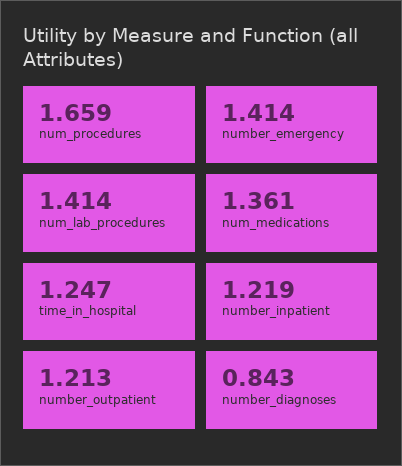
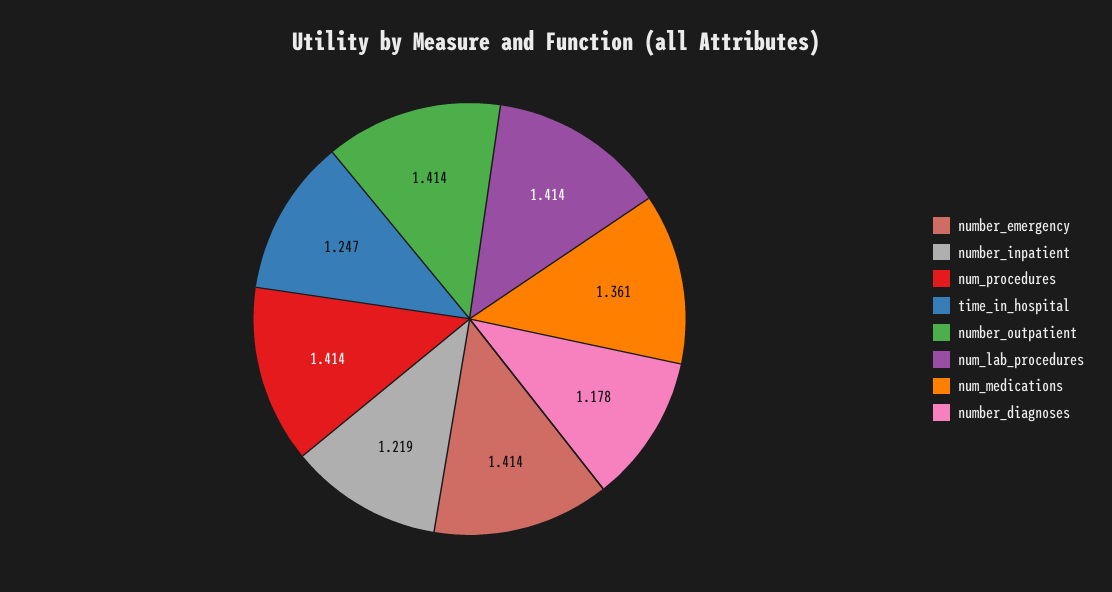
  {
-   "num_procedures": 1.659,
+   "num_procedures": 1.414,
    "number_emergency": 1.414,
    "num_lab_procedures": 1.414,
    "num_medications": 1.361,
    "time_in_hospital": 1.247,
    "number_inpatient": 1.219,
-   "number_outpatient": 1.213,
+   "number_outpatient": 1.414,
-   "number_diagnoses": 0.843
+   "number_diagnoses": 1.178
  }

